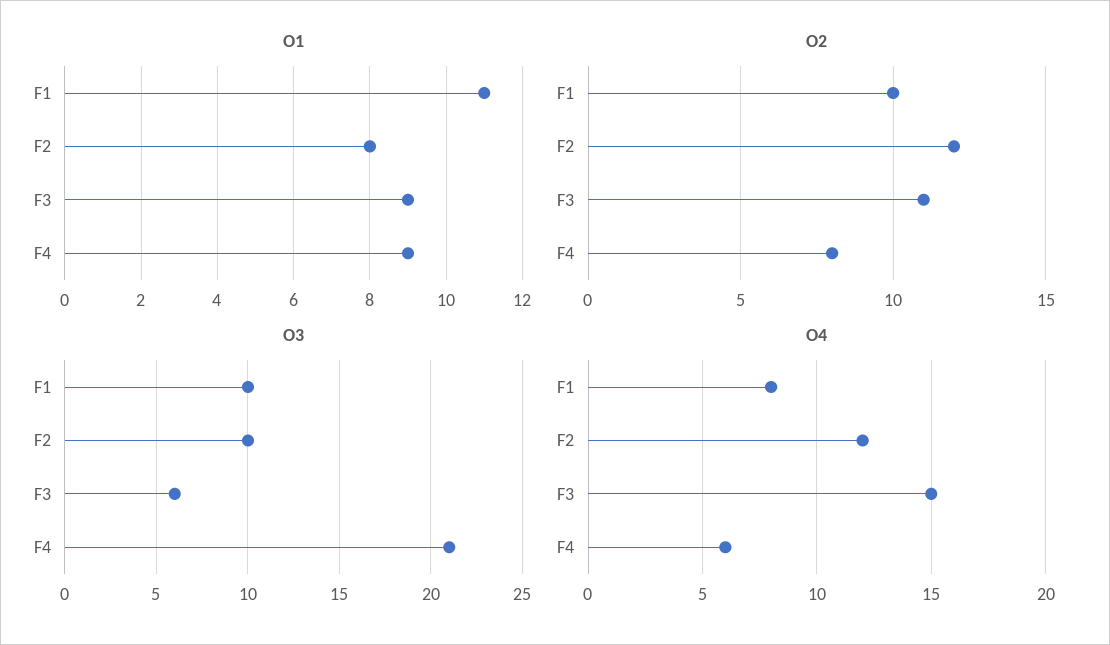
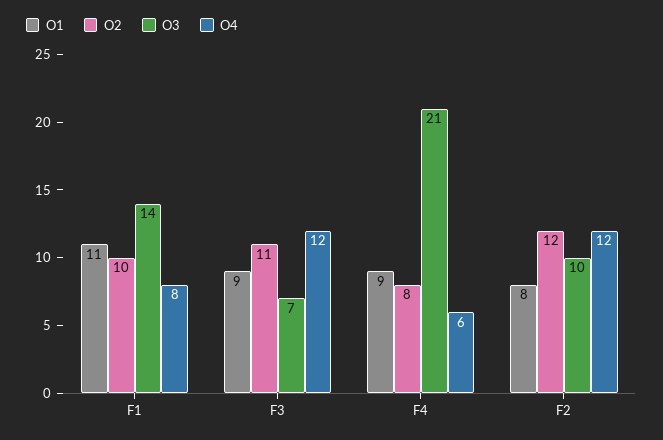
  {
    "O1": {
      "F1": 11,
      "F2": 8,
      "F3": 9,
      "F4": 9
    },
    "O2": {
      "F1": 10,
      "F2": 12,
      "F3": 11,
      "F4": 8
    },
    "O3": {
-     "F1": 10,
+     "F1": 14,
      "F2": 10,
-     "F3": 6,
+     "F3": 7,
      "F4": 21
    },
    "O4": {
      "F1": 8,
      "F2": 12,
-     "F3": 15,
+     "F3": 12,
      "F4": 6
    }
  }

